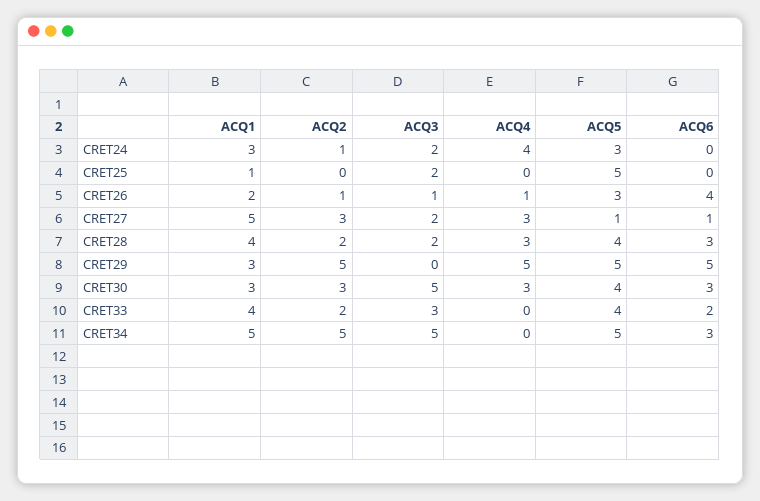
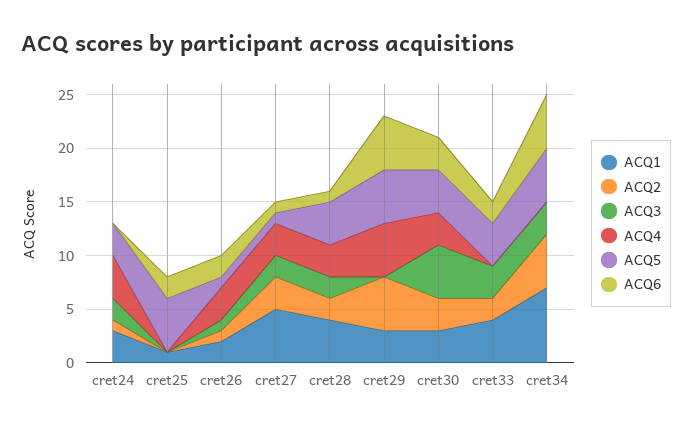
  {
    "ACQ1": {
      "CRET24": 3,
      "CRET25": 1,
      "CRET26": 2,
      "CRET27": 5,
      "CRET28": 4,
      "CRET29": 3,
      "CRET30": 3,
      "CRET33": 4,
-     "CRET34": 5
+     "CRET34": 7
    },
    "ACQ2": {
      "CRET24": 1,
      "CRET25": 0,
      "CRET26": 1,
      "CRET27": 3,
      "CRET28": 2,
      "CRET29": 5,
      "CRET30": 3,
      "CRET33": 2,
      "CRET34": 5
    },
    "ACQ3": {
      "CRET24": 2,
-     "CRET25": 2,
+     "CRET25": 0,
      "CRET26": 1,
      "CRET27": 2,
      "CRET28": 2,
      "CRET29": 0,
      "CRET30": 5,
      "CRET33": 3,
-     "CRET34": 5
+     "CRET34": 3
    },
    "ACQ4": {
      "CRET24": 4,
      "CRET25": 0,
-     "CRET26": 1,
+     "CRET26": 3,
      "CRET27": 3,
      "CRET28": 3,
      "CRET29": 5,
      "CRET30": 3,
      "CRET33": 0,
      "CRET34": 0
    },
    "ACQ5": {
      "CRET24": 3,
      "CRET25": 5,
-     "CRET26": 3,
+     "CRET26": 1,
      "CRET27": 1,
      "CRET28": 4,
      "CRET29": 5,
      "CRET30": 4,
      "CRET33": 4,
      "CRET34": 5
    },
    "ACQ6": {
      "CRET24": 0,
-     "CRET25": 0,
+     "CRET25": 2,
-     "CRET26": 4,
+     "CRET26": 2,
      "CRET27": 1,
-     "CRET28": 3,
+     "CRET28": 1,
      "CRET29": 5,
      "CRET30": 3,
      "CRET33": 2,
-     "CRET34": 3
+     "CRET34": 5
    }
  }

